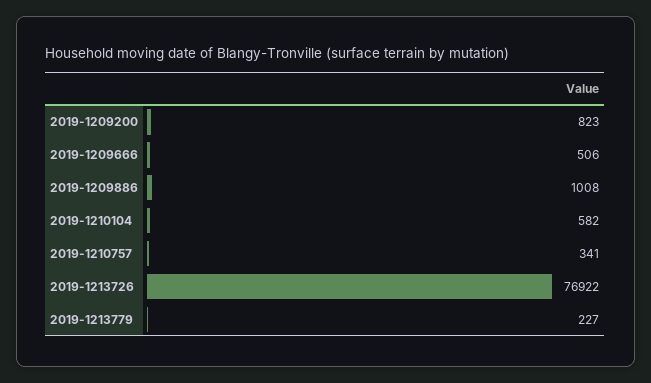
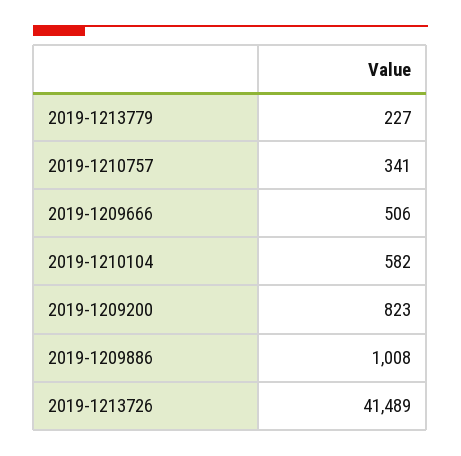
  {
    "2019-1209200": 823,
    "2019-1209666": 506,
    "2019-1209886": 1008,
    "2019-1210104": 582,
    "2019-1210757": 341,
-   "2019-1213726": 76922,
+   "2019-1213726": 41489,
    "2019-1213779": 227
  }

